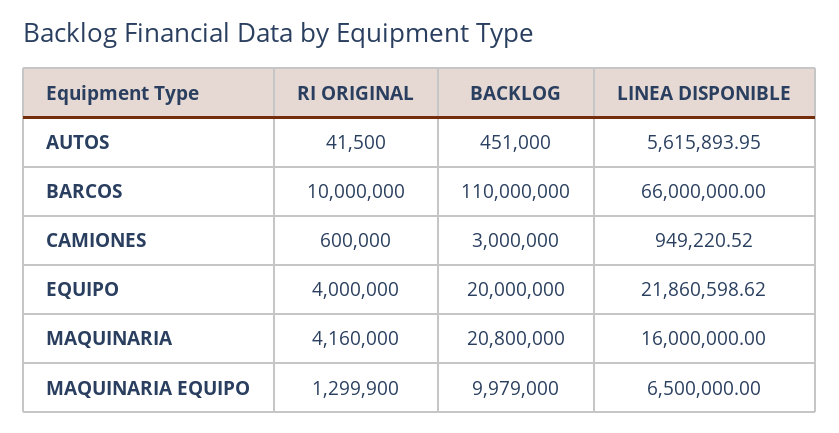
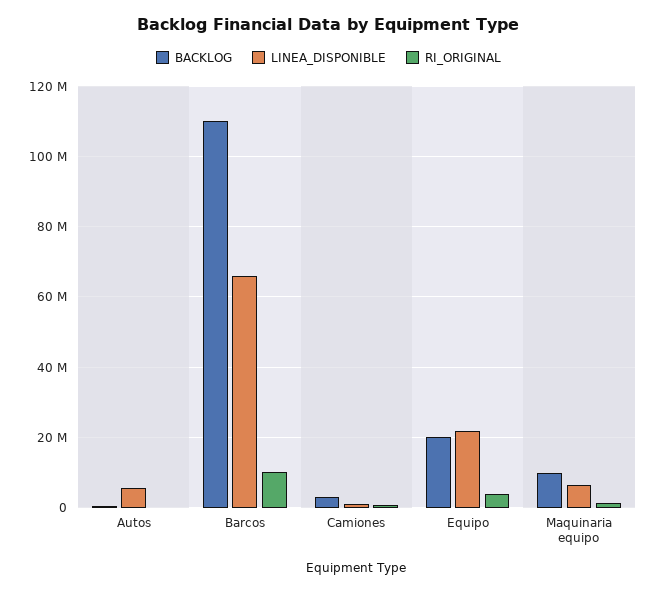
  {
    "RI ORIGINAL": {
      "AUTOS": 41500,
      "BARCOS": 10000000,
      "CAMIONES": 600000,
      "EQUIPO": 4000000,
-     "MAQUINARIA": 4160000,
      "MAQUINARIA EQUIPO": 1299900
    },
    "BACKLOG": {
      "AUTOS": 451000,
      "BARCOS": 110000000,
      "CAMIONES": 3000000,
      "EQUIPO": 20000000,
-     "MAQUINARIA": 20800000,
      "MAQUINARIA EQUIPO": 9979000
    },
    "LINEA DISPONIBLE": {
      "AUTOS": 5615893.95,
      "BARCOS": 66000000,
      "CAMIONES": 949220.52,
      "EQUIPO": 21860598.62,
-     "MAQUINARIA": 16000000,
      "MAQUINARIA EQUIPO": 6500000
    }
  }

